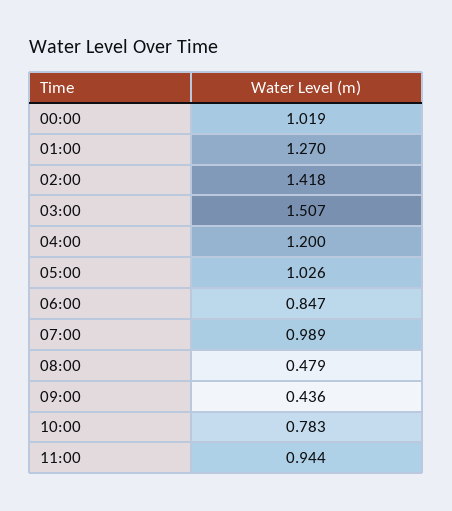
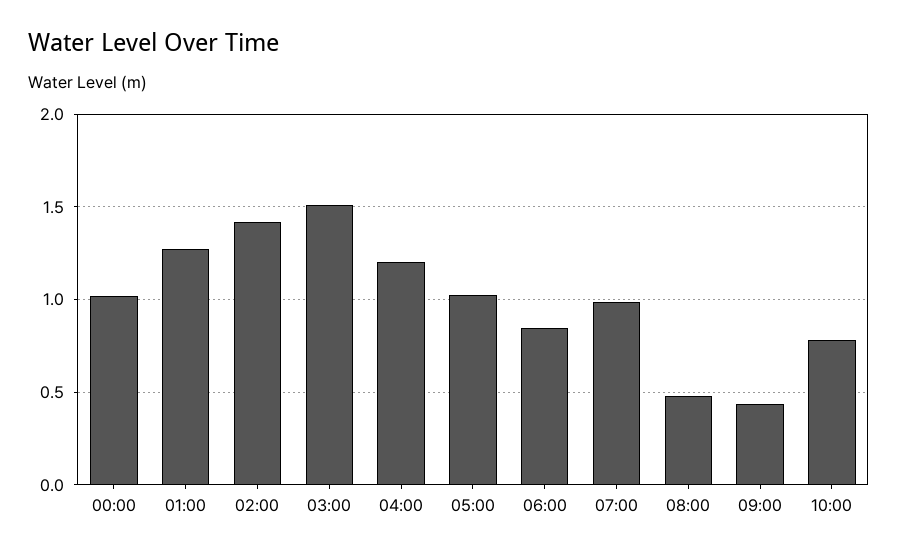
  {
    "00:00": 1.019,
    "01:00": 1.27,
    "02:00": 1.418,
    "03:00": 1.507,
    "04:00": 1.2,
    "05:00": 1.026,
    "06:00": 0.847,
    "07:00": 0.989,
    "08:00": 0.479,
    "09:00": 0.436,
-   "10:00": 0.783,
+   "10:00": 0.783
-   "11:00": 0.944
  }

